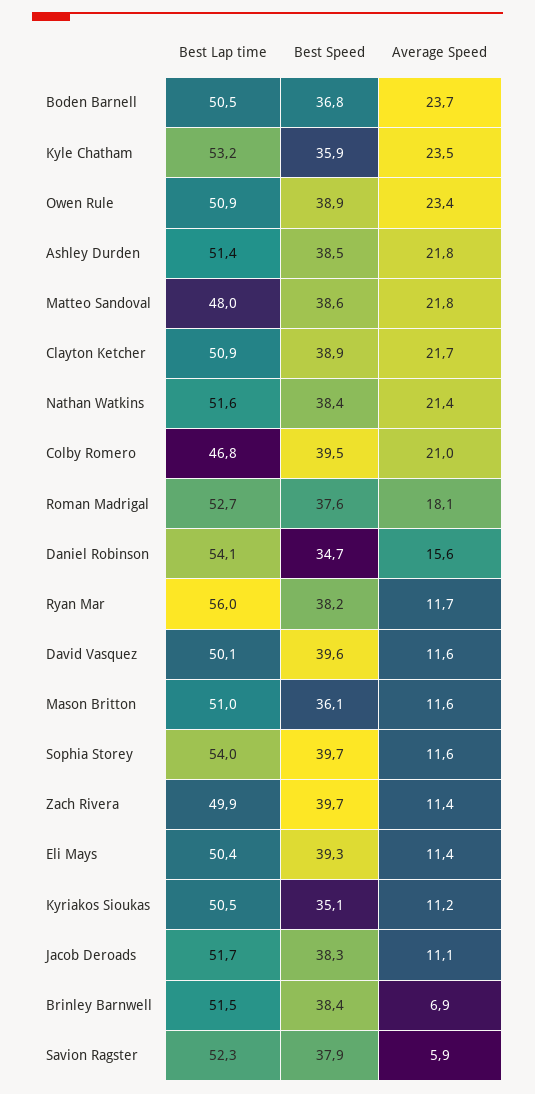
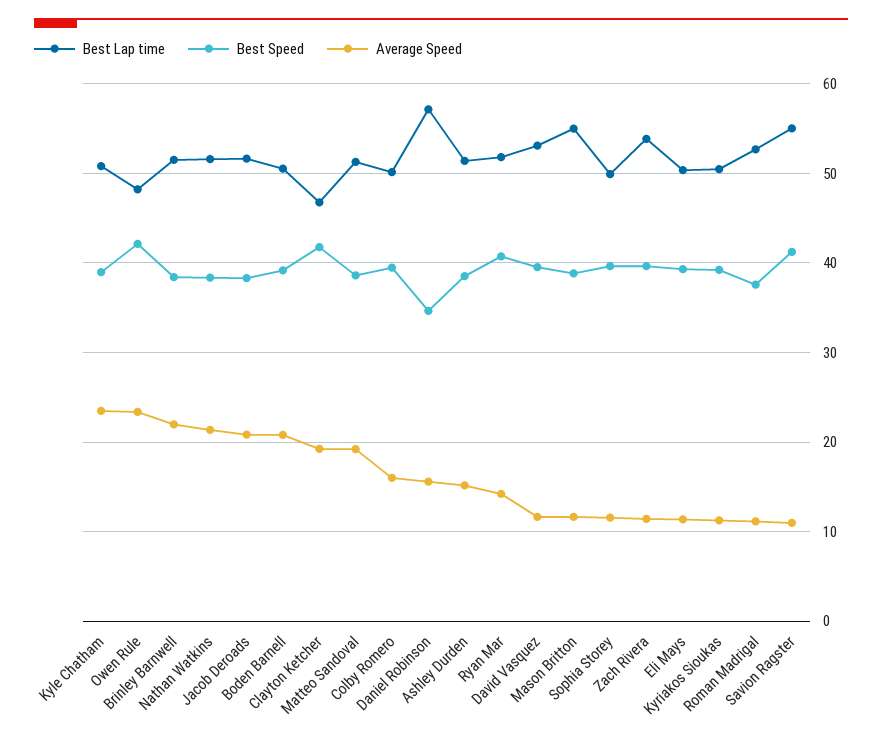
  {
    "Best Lap time": {
      "Boden Barnell": 50.5,
-     "Kyle Chatham": 53.2,
+     "Kyle Chatham": 51,
-     "Owen Rule": 50.9,
+     "Owen Rule": 48,
      "Ashley Durden": 51.4,
-     "Matteo Sandoval": 48,
+     "Matteo Sandoval": 51,
-     "Clayton Ketcher": 50.9,
+     "Clayton Ketcher": 47,
      "Nathan Watkins": 51.6,
-     "Colby Romero": 46.8,
+     "Colby Romero": 50,
      "Roman Madrigal": 52.7,
-     "Daniel Robinson": 54.1,
+     "Daniel Robinson": 57,
-     "Ryan Mar": 56,
+     "Ryan Mar": 52,
-     "David Vasquez": 50.1,
+     "David Vasquez": 53,
-     "Mason Britton": 51,
+     "Mason Britton": 55,
-     "Sophia Storey": 54,
+     "Sophia Storey": 50,
-     "Zach Rivera": 49.9,
+     "Zach Rivera": 54,
      "Eli Mays": 50.4,
      "Kyriakos Sioukas": 50.5,
      "Jacob Deroads": 51.7,
      "Brinley Barnwell": 51.5,
-     "Savion Ragster": 52.3
+     "Savion Ragster": 55
    },
    "Best Speed": {
-     "Boden Barnell": 36.8,
+     "Boden Barnell": 39,
-     "Kyle Chatham": 35.9,
+     "Kyle Chatham": 39,
-     "Owen Rule": 38.9,
+     "Owen Rule": 42,
      "Ashley Durden": 38.5,
      "Matteo Sandoval": 38.6,
-     "Clayton Ketcher": 38.9,
+     "Clayton Ketcher": 42,
      "Nathan Watkins": 38.4,
      "Colby Romero": 39.5,
      "Roman Madrigal": 37.6,
      "Daniel Robinson": 34.7,
-     "Ryan Mar": 38.2,
+     "Ryan Mar": 41,
      "David Vasquez": 39.6,
-     "Mason Britton": 36.1,
+     "Mason Britton": 39,
      "Sophia Storey": 39.7,
      "Zach Rivera": 39.7,
      "Eli Mays": 39.3,
-     "Kyriakos Sioukas": 35.1,
+     "Kyriakos Sioukas": 39,
      "Jacob Deroads": 38.3,
      "Brinley Barnwell": 38.4,
-     "Savion Ragster": 37.9
+     "Savion Ragster": 41
    },
    "Average Speed": {
-     "Boden Barnell": 23.7,
+     "Boden Barnell": 21,
      "Kyle Chatham": 23.5,
      "Owen Rule": 23.4,
-     "Ashley Durden": 21.8,
+     "Ashley Durden": 15,
-     "Matteo Sandoval": 21.8,
+     "Matteo Sandoval": 19,
-     "Clayton Ketcher": 21.7,
+     "Clayton Ketcher": 19,
      "Nathan Watkins": 21.4,
-     "Colby Romero": 21,
+     "Colby Romero": 16,
-     "Roman Madrigal": 18.1,
+     "Roman Madrigal": 11,
      "Daniel Robinson": 15.6,
-     "Ryan Mar": 11.7,
+     "Ryan Mar": 14,
      "David Vasquez": 11.6,
      "Mason Britton": 11.6,
      "Sophia Storey": 11.6,
      "Zach Rivera": 11.4,
      "Eli Mays": 11.4,
      "Kyriakos Sioukas": 11.2,
-     "Jacob Deroads": 11.1,
+     "Jacob Deroads": 21,
-     "Brinley Barnwell": 6.9,
+     "Brinley Barnwell": 22,
-     "Savion Ragster": 5.9
+     "Savion Ragster": 11
    }
  }

